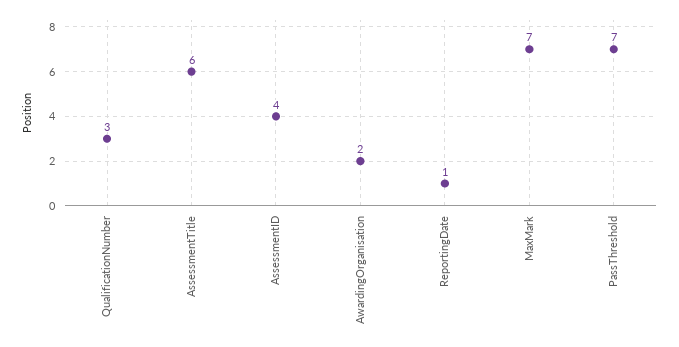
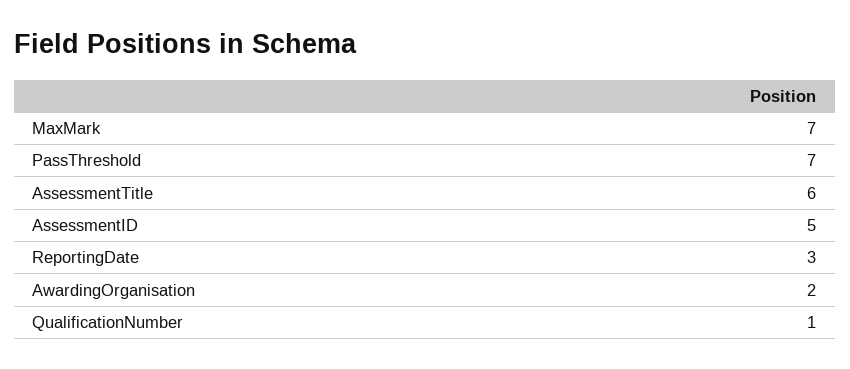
  {
-   "QualificationNumber": 3,
+   "QualificationNumber": 1,
    "AssessmentTitle": 6,
-   "AssessmentID": 4,
+   "AssessmentID": 5,
    "AwardingOrganisation": 2,
-   "ReportingDate": 1,
+   "ReportingDate": 3,
    "MaxMark": 7,
    "PassThreshold": 7
  }

